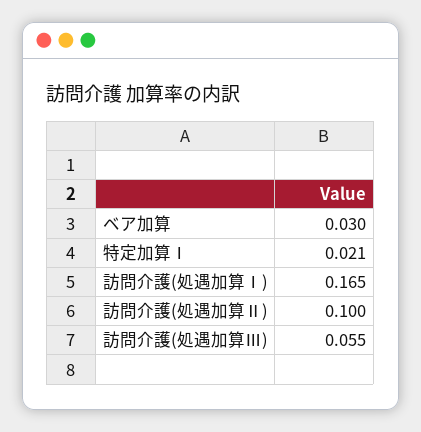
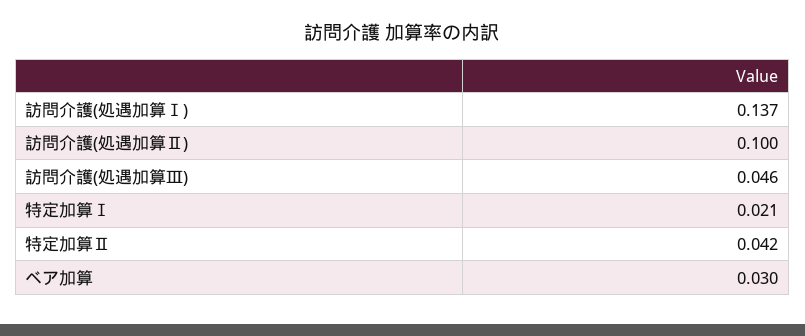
  {
    "ベア加算": 0.03,
    "特定加算Ⅰ": 0.021,
-   "訪問介護(処遇加算Ⅰ)": 0.165,
+   "訪問介護(処遇加算Ⅰ)": 0.137,
    "訪問介護(処遇加算Ⅱ)": 0.1,
-   "訪問介護(処遇加算Ⅲ)": 0.055
+   "訪問介護(処遇加算Ⅲ)": 0.046,
+   "特定加算Ⅱ": 0.042
  }

